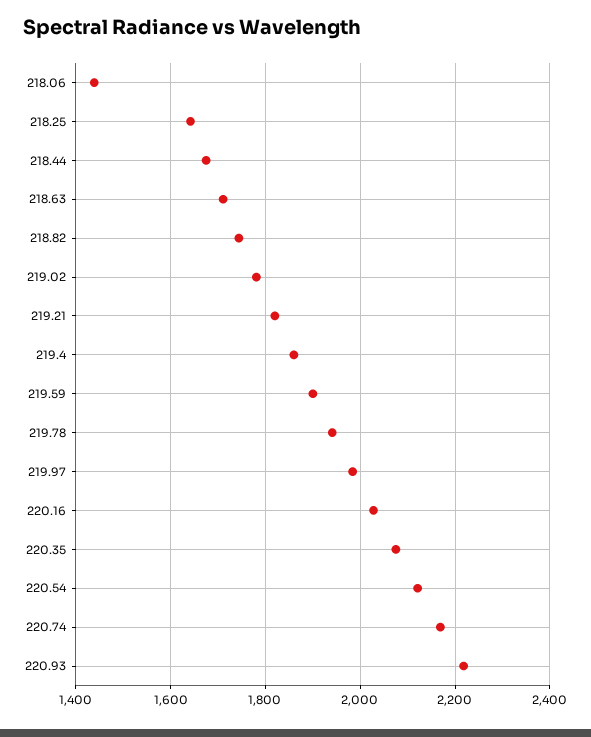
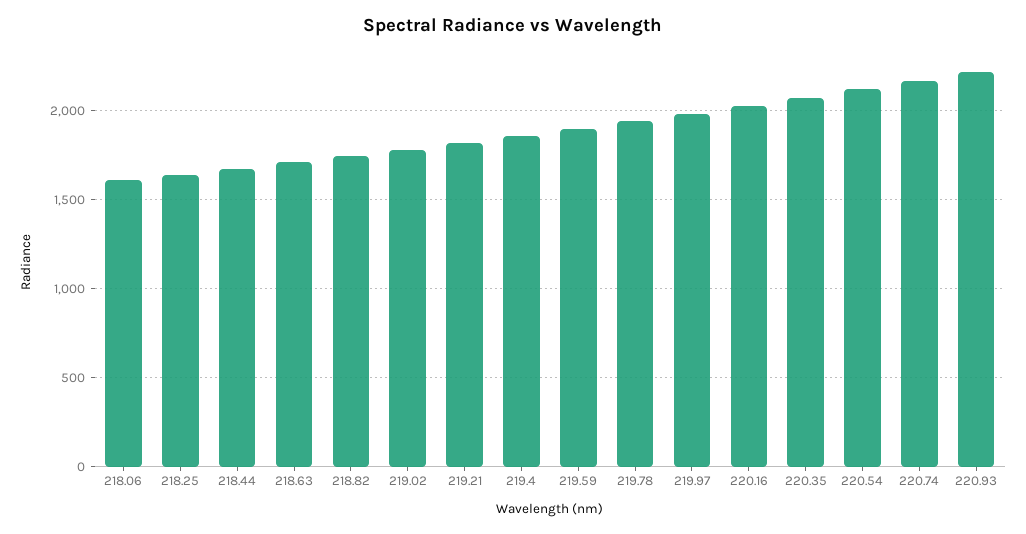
  {
-   "218.06": 1440,
+   "218.06": 1600,
    "218.25": 1640,
    "218.44": 1680,
    "218.63": 1720,
    "218.82": 1740,
    "219.02": 1780,
    "219.21": 1820,
    "219.4": 1860,
    "219.59": 1900,
    "219.78": 1940,
    "219.97": 1980,
    "220.16": 2020,
    "220.35": 2080,
    "220.54": 2120,
    "220.74": 2160,
    "220.93": 2220
  }

